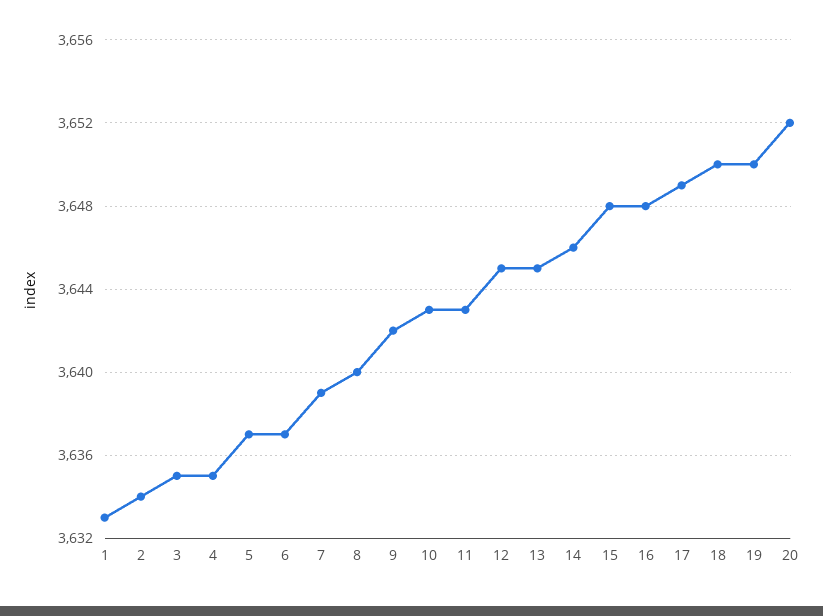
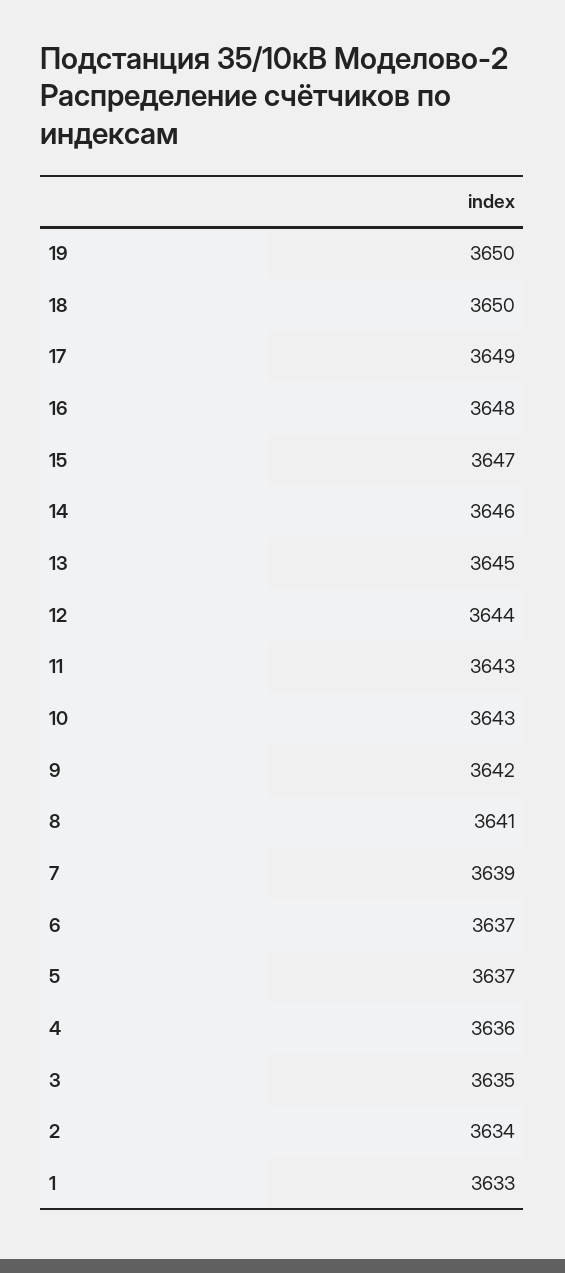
  {
    "1": 3633,
    "2": 3634,
    "3": 3635,
-   "4": 3635,
+   "4": 3636,
    "5": 3637,
    "6": 3637,
    "7": 3639,
-   "8": 3640,
+   "8": 3641,
    "9": 3642,
    "10": 3643,
    "11": 3643,
-   "12": 3645,
+   "12": 3644,
    "13": 3645,
    "14": 3646,
-   "15": 3648,
+   "15": 3647,
    "16": 3648,
    "17": 3649,
    "18": 3650,
-   "19": 3650,
+   "19": 3650
-   "20": 3652
  }

